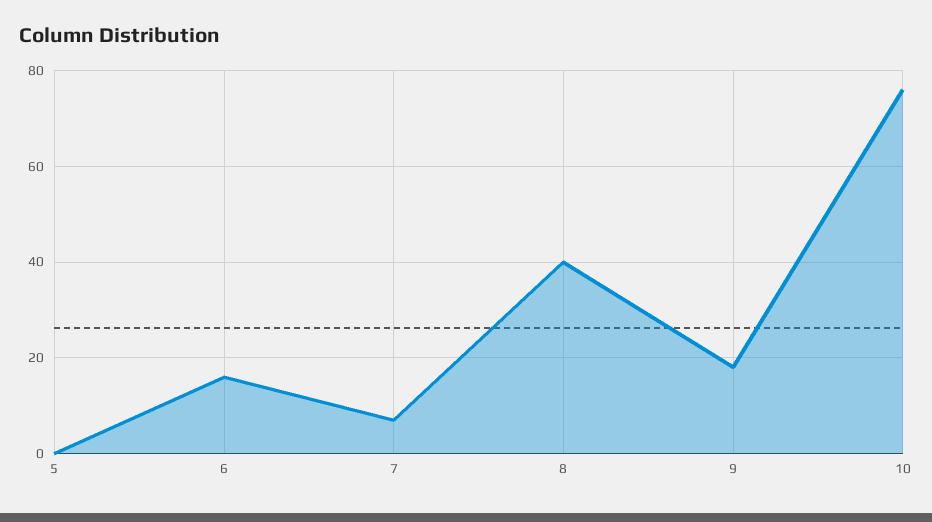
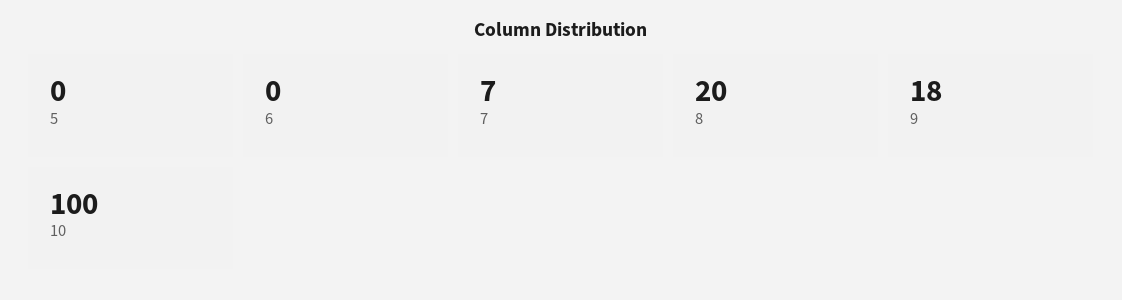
  {
    "5": 0,
-   "6": 15,
+   "6": 0,
    "7": 7,
-   "8": 40,
+   "8": 20,
    "9": 18,
-   "10": 75
+   "10": 100
  }

